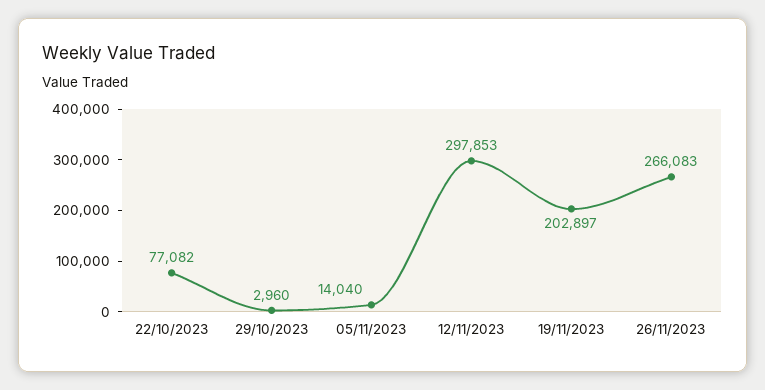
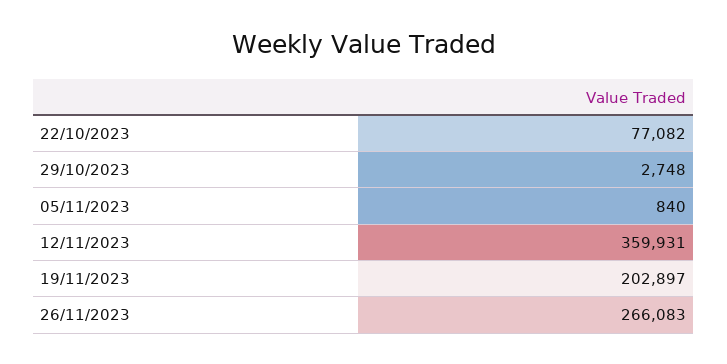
  {
    "22/10/2023": 77082,
-   "29/10/2023": 2960,
+   "29/10/2023": 2748,
-   "05/11/2023": 14040,
+   "05/11/2023": 840,
-   "12/11/2023": 297853,
+   "12/11/2023": 359931,
    "19/11/2023": 202897,
    "26/11/2023": 266083
  }

